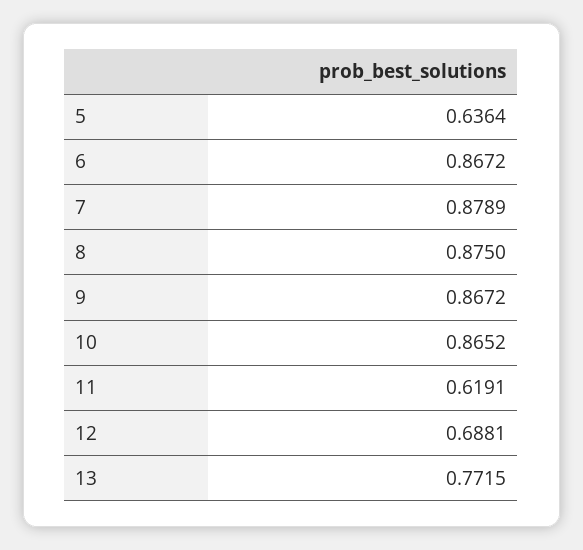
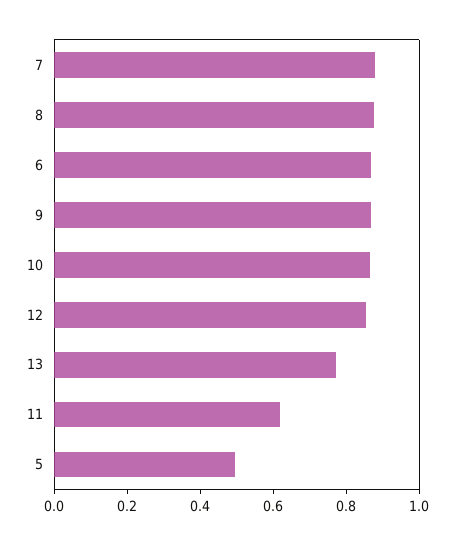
  {
-   "5": 0.6364,
+   "5": 0.5,
    "6": 0.8672,
    "7": 0.8789,
    "8": 0.875,
    "9": 0.8672,
    "10": 0.8652,
    "11": 0.6191,
-   "12": 0.6881,
+   "12": 0.85,
    "13": 0.7715
  }

